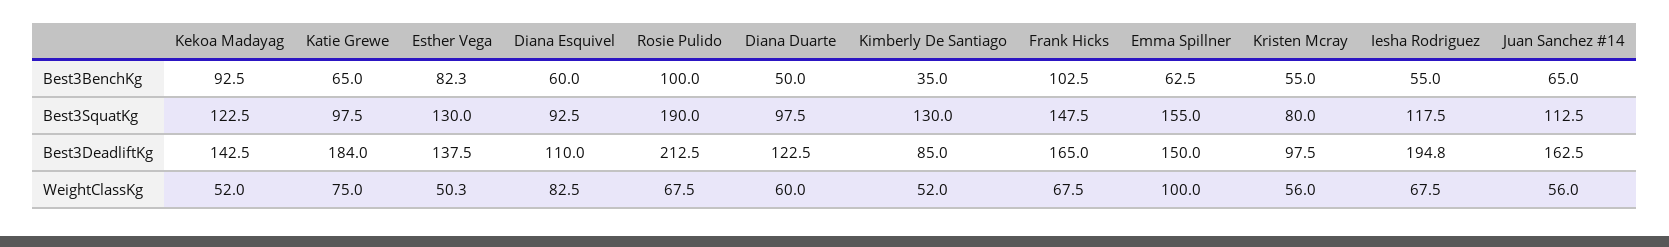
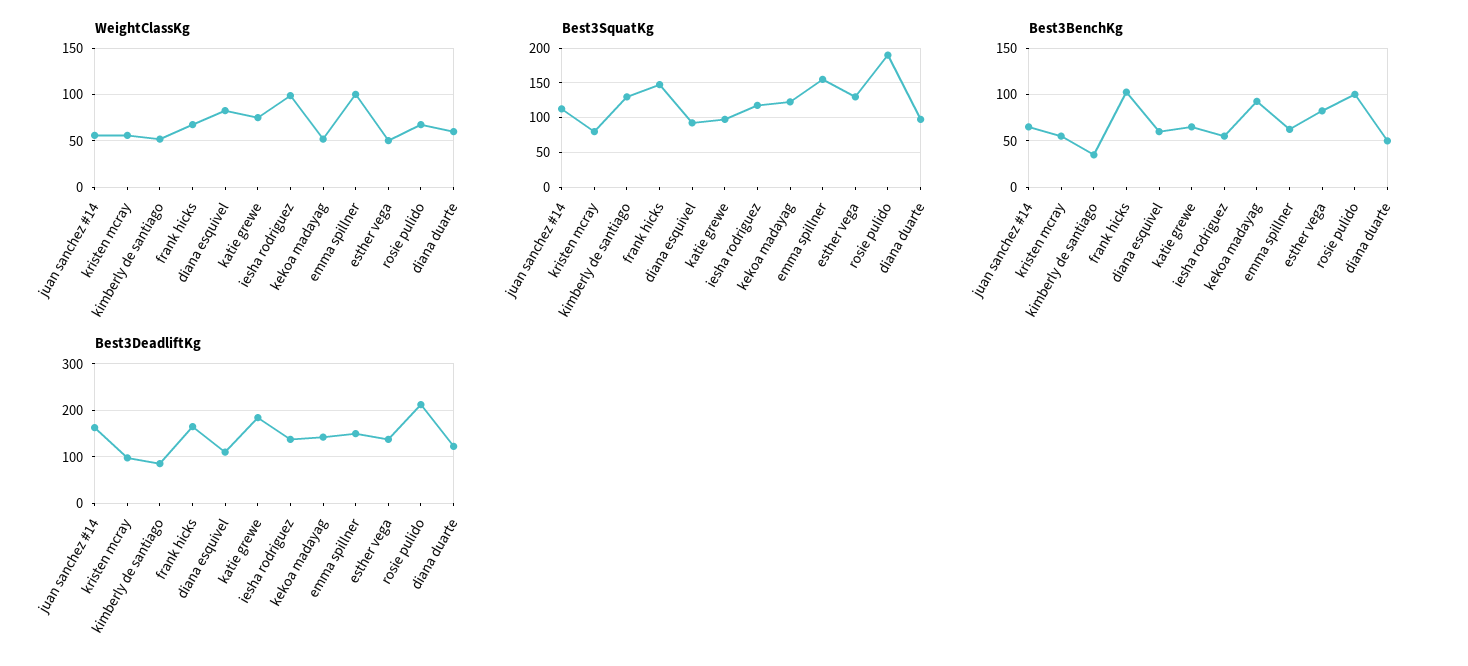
  {
    "Best3BenchKg": {
      "Kekoa Madayag": 92.5,
      "Katie Grewe": 65,
      "Esther Vega": 82.3,
      "Diana Esquivel": 60,
      "Rosie Pulido": 100,
      "Diana Duarte": 50,
      "Kimberly De Santiago": 35,
      "Frank Hicks": 102.5,
      "Emma Spillner": 62.5,
      "Kristen Mcray": 55,
      "Iesha Rodriguez": 55,
      "Juan Sanchez #14": 65
    },
    "Best3SquatKg": {
      "Kekoa Madayag": 122.5,
      "Katie Grewe": 97.5,
      "Esther Vega": 130,
      "Diana Esquivel": 92.5,
      "Rosie Pulido": 190,
      "Diana Duarte": 97.5,
      "Kimberly De Santiago": 130,
      "Frank Hicks": 147.5,
      "Emma Spillner": 155,
      "Kristen Mcray": 80,
      "Iesha Rodriguez": 117.5,
      "Juan Sanchez #14": 112.5
    },
    "Best3DeadliftKg": {
      "Kekoa Madayag": 142.5,
      "Katie Grewe": 184,
      "Esther Vega": 137.5,
      "Diana Esquivel": 110,
      "Rosie Pulido": 212.5,
      "Diana Duarte": 122.5,
      "Kimberly De Santiago": 85,
      "Frank Hicks": 165,
      "Emma Spillner": 150,
      "Kristen Mcray": 97.5,
-     "Iesha Rodriguez": 194.8,
+     "Iesha Rodriguez": 140,
      "Juan Sanchez #14": 162.5
    },
    "WeightClassKg": {
      "Kekoa Madayag": 52,
      "Katie Grewe": 75,
      "Esther Vega": 50.3,
      "Diana Esquivel": 82.5,
      "Rosie Pulido": 67.5,
      "Diana Duarte": 60,
      "Kimberly De Santiago": 52,
      "Frank Hicks": 67.5,
      "Emma Spillner": 100,
      "Kristen Mcray": 56,
-     "Iesha Rodriguez": 67.5,
+     "Iesha Rodriguez": 100,
      "Juan Sanchez #14": 56
    }
  }

